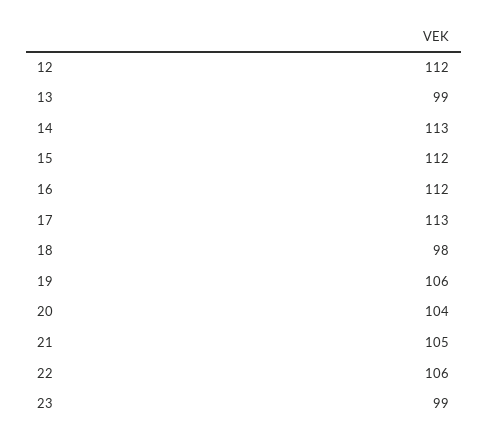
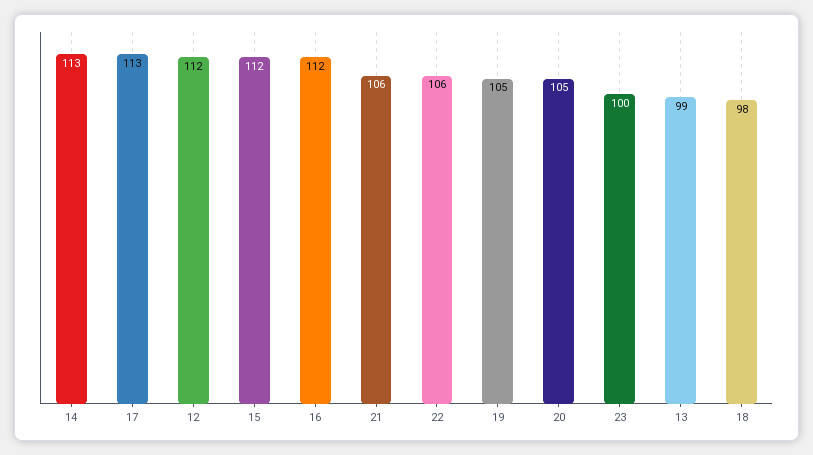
  {
    "12": 112,
    "13": 99,
    "14": 113,
    "15": 112,
    "16": 112,
    "17": 113,
    "18": 98,
-   "19": 106,
+   "19": 105,
-   "20": 104,
+   "20": 105,
-   "21": 105,
+   "21": 106,
    "22": 106,
-   "23": 99
+   "23": 100
  }

